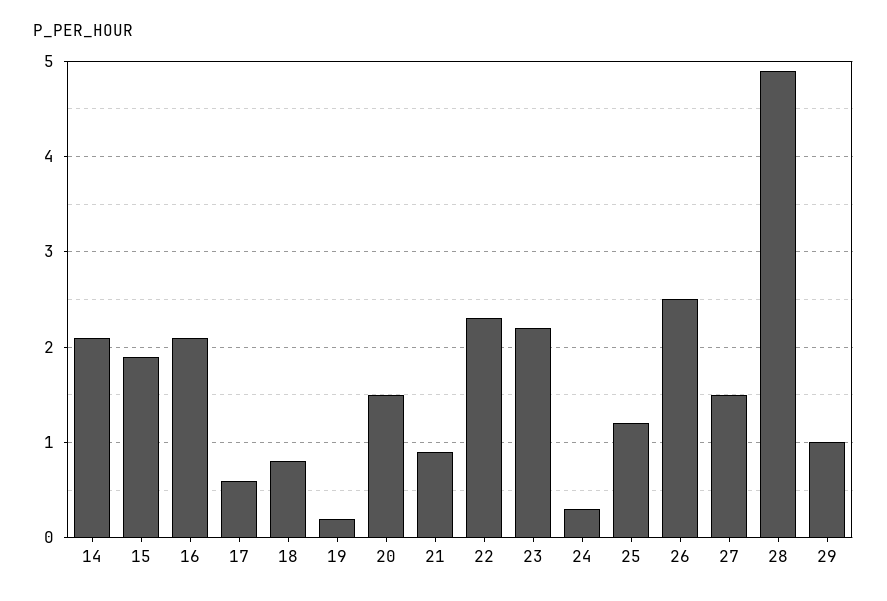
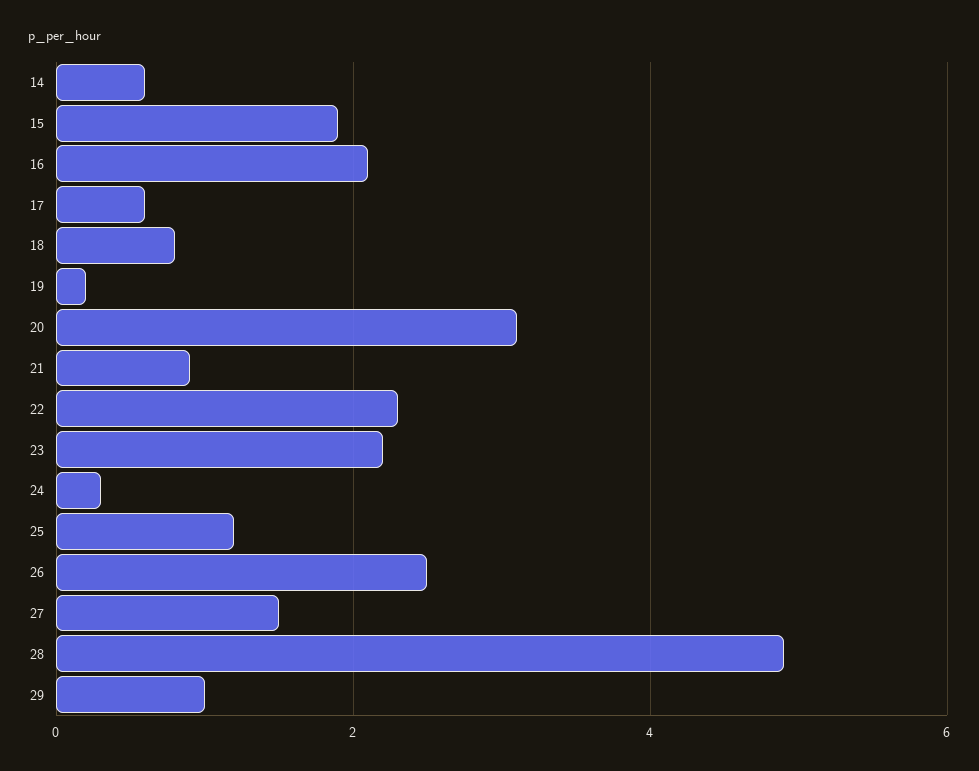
  {
-   "14": 2.1,
+   "14": 0.5,
    "15": 1.9,
    "16": 2.1,
    "17": 0.6,
    "18": 0.8,
    "19": 0.2,
-   "20": 1.5,
+   "20": 3,
    "21": 0.9,
    "22": 2.3,
    "23": 2.2,
    "24": 0.3,
    "25": 1.2,
    "26": 2.5,
    "27": 1.5,
    "28": 4.9,
    "29": 1
  }

